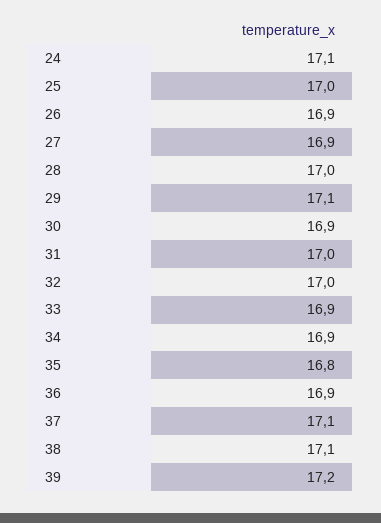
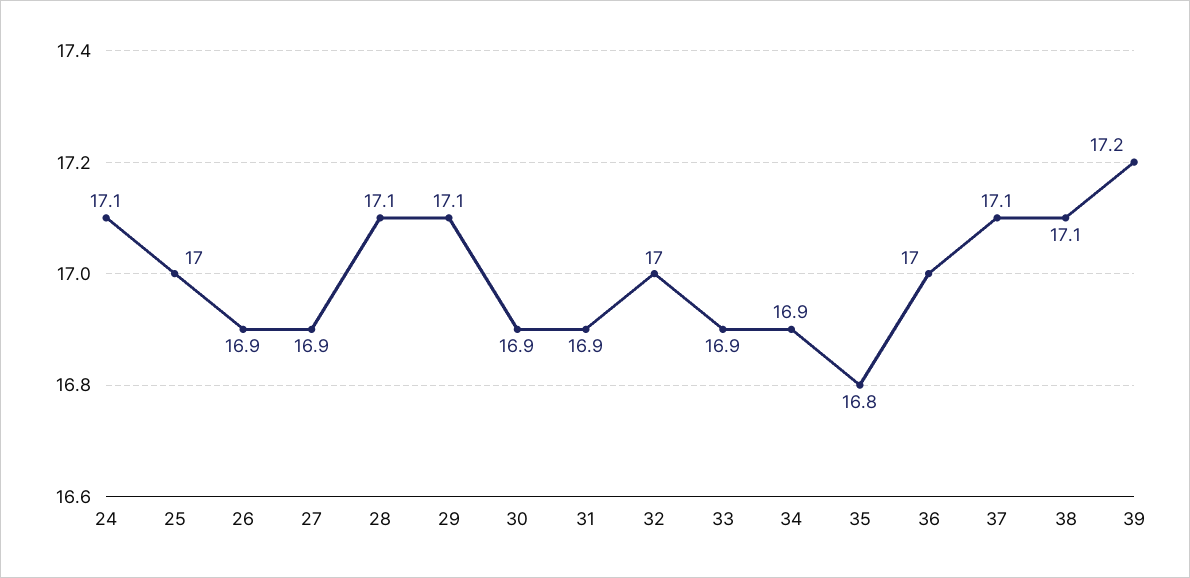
  {
    "24": 17.1,
    "25": 17,
    "26": 16.9,
    "27": 16.9,
-   "28": 17,
+   "28": 17.1,
    "29": 17.1,
    "30": 16.9,
-   "31": 17,
+   "31": 16.9,
    "32": 17,
    "33": 16.9,
    "34": 16.9,
    "35": 16.8,
-   "36": 16.9,
+   "36": 17,
    "37": 17.1,
    "38": 17.1,
    "39": 17.2
  }

